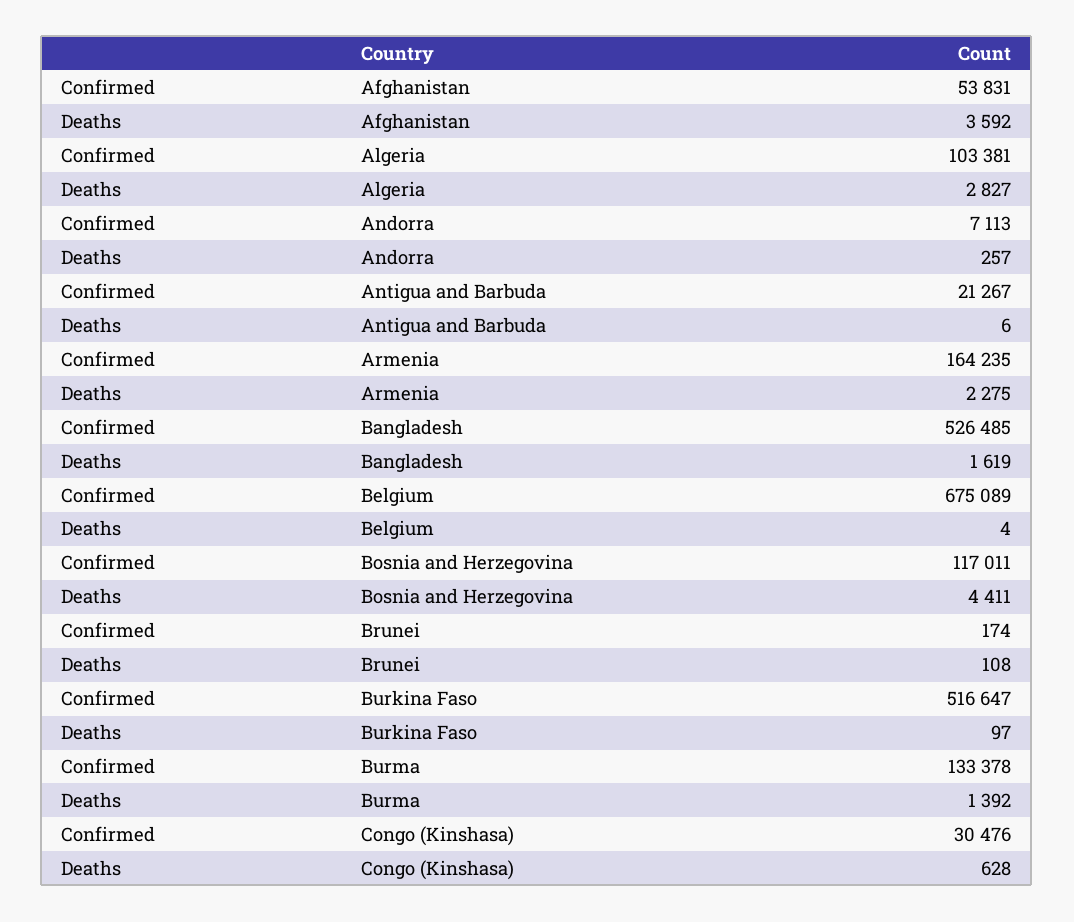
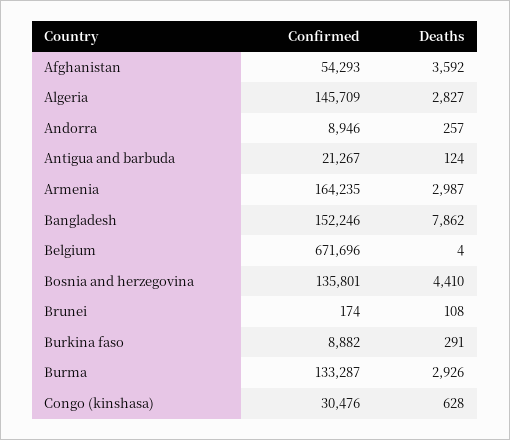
  {
    "Confirmed": {
-     "Afghanistan": 53831,
+     "Afghanistan": 54293,
-     "Algeria": 103381,
+     "Algeria": 145709,
-     "Andorra": 7113,
+     "Andorra": 8946,
      "Antigua and Barbuda": 21267,
      "Armenia": 164235,
-     "Bangladesh": 526485,
+     "Bangladesh": 152246,
-     "Belgium": 675089,
+     "Belgium": 671696,
-     "Bosnia and Herzegovina": 117011,
+     "Bosnia and Herzegovina": 135801,
      "Brunei": 174,
-     "Burkina Faso": 516647,
+     "Burkina Faso": 8882,
-     "Burma": 133378,
+     "Burma": 133287,
      "Congo (Kinshasa)": 30476
    },
    "Deaths": {
      "Afghanistan": 3592,
      "Algeria": 2827,
      "Andorra": 257,
-     "Antigua and Barbuda": 6,
+     "Antigua and Barbuda": 124,
-     "Armenia": 2275,
+     "Armenia": 2987,
-     "Bangladesh": 1619,
+     "Bangladesh": 7862,
      "Belgium": 4,
-     "Bosnia and Herzegovina": 4411,
+     "Bosnia and Herzegovina": 4410,
      "Brunei": 108,
-     "Burkina Faso": 97,
+     "Burkina Faso": 291,
-     "Burma": 1392,
+     "Burma": 2926,
      "Congo (Kinshasa)": 628
    }
  }

